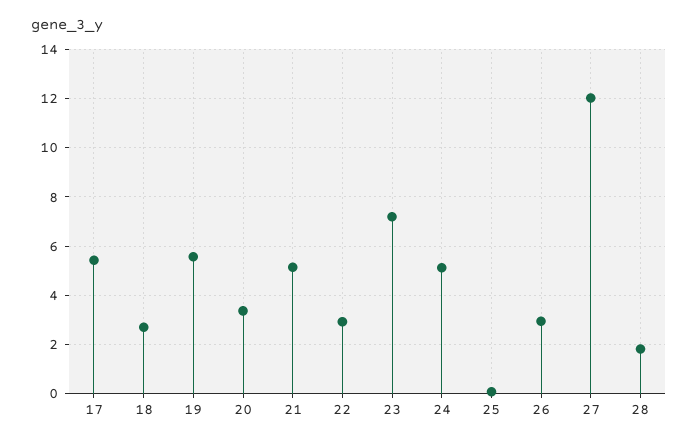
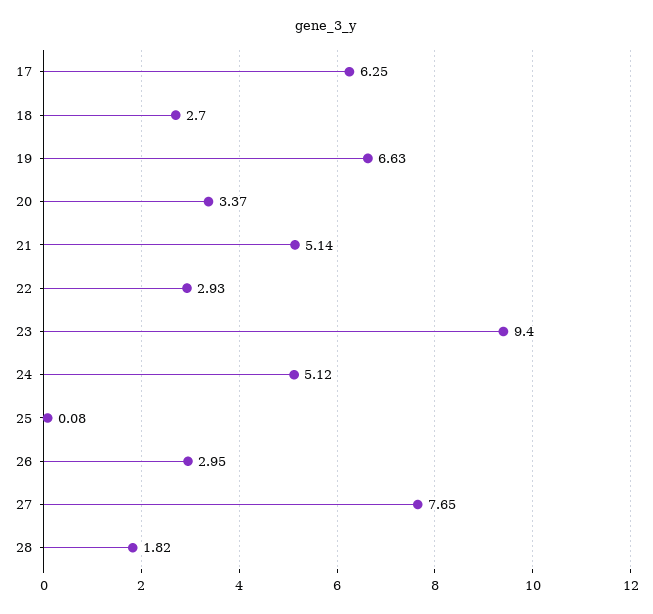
  {
-   "17": 5.5,
+   "17": 6.25,
    "18": 2.7,
-   "19": 5.5,
+   "19": 6.63,
    "20": 3.37,
    "21": 5.14,
    "22": 2.93,
-   "23": 7.25,
+   "23": 9.4,
    "24": 5.12,
    "25": 0.08,
    "26": 2.95,
-   "27": 12,
+   "27": 7.65,
    "28": 1.82
  }

